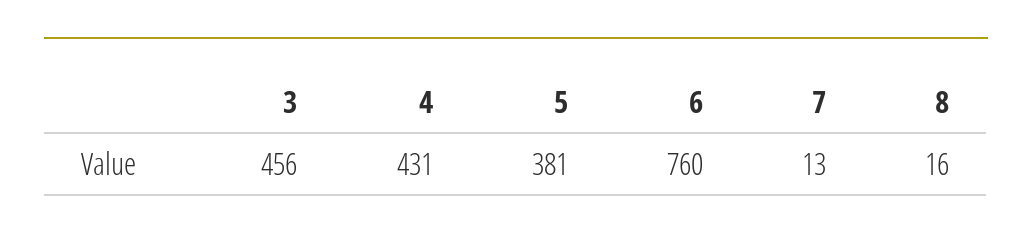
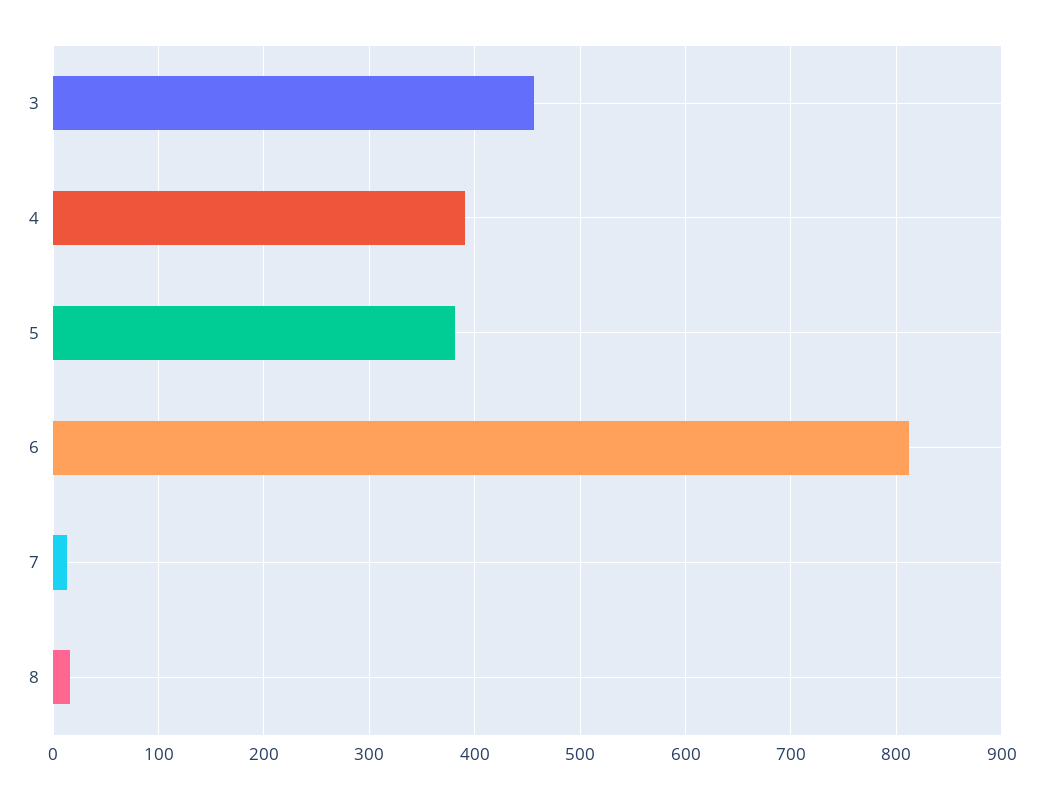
  {
    "3": 456,
-   "4": 431,
+   "4": 390,
    "5": 381,
-   "6": 760,
+   "6": 810,
    "7": 13,
    "8": 16
  }

